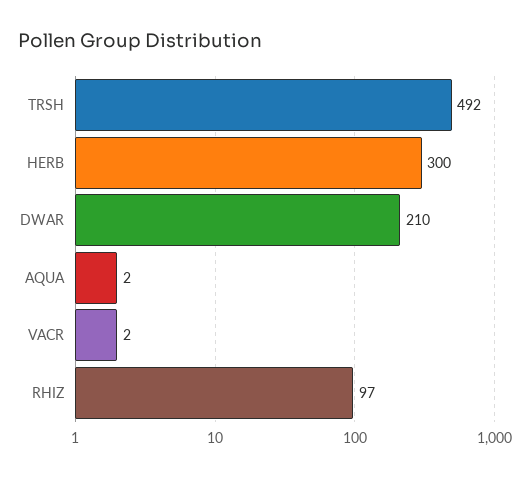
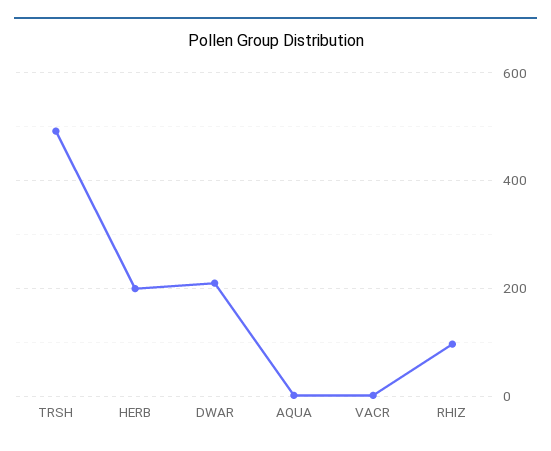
  {
    "TRSH": 492,
-   "HERB": 300,
+   "HERB": 200,
    "DWAR": 210,
    "AQUA": 2,
    "VACR": 2,
    "RHIZ": 97
  }

